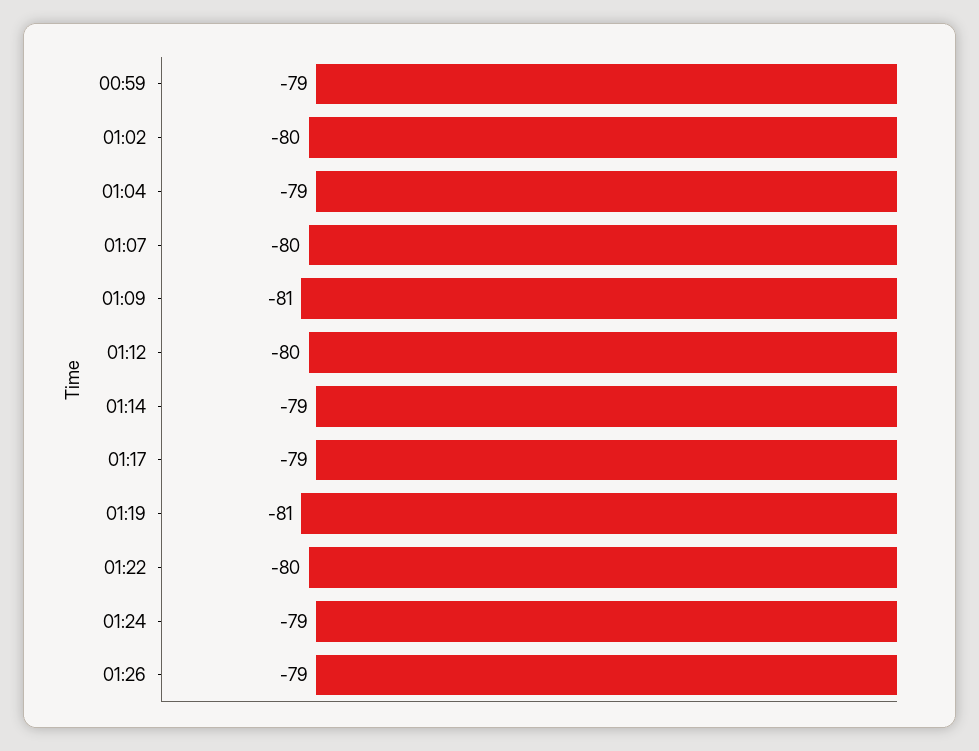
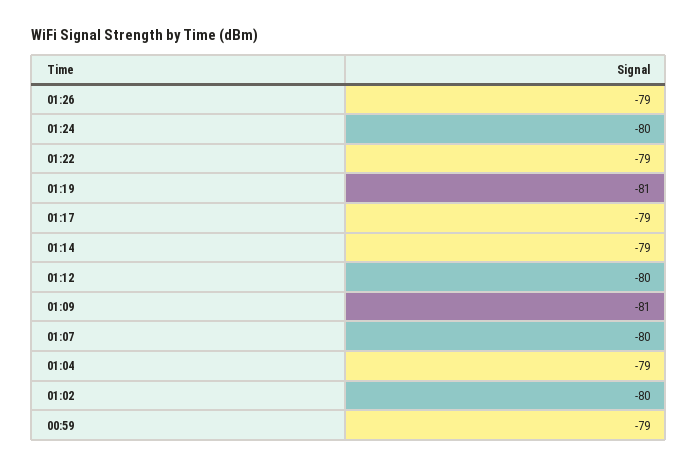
  {
    "00:59": -79,
    "01:02": -80,
    "01:04": -79,
    "01:07": -80,
    "01:09": -81,
    "01:12": -80,
    "01:14": -79,
    "01:17": -79,
    "01:19": -81,
-   "01:22": -80,
+   "01:22": -79,
-   "01:24": -79,
+   "01:24": -80,
    "01:26": -79
  }

